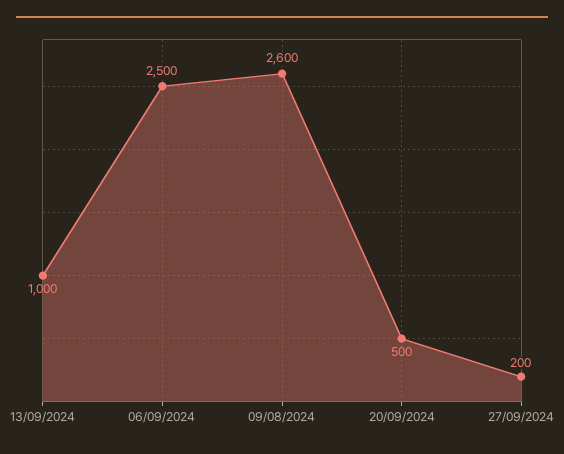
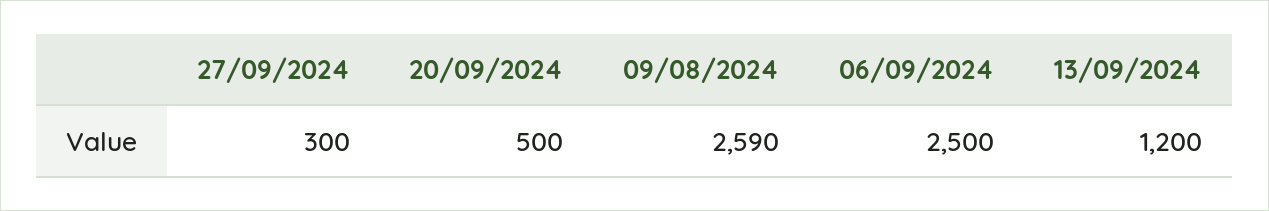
  {
-   "13/09/2024": 1000,
+   "13/09/2024": 1200,
    "06/09/2024": 2500,
-   "09/08/2024": 2600,
+   "09/08/2024": 2590,
    "20/09/2024": 500,
-   "27/09/2024": 200
+   "27/09/2024": 300
  }

